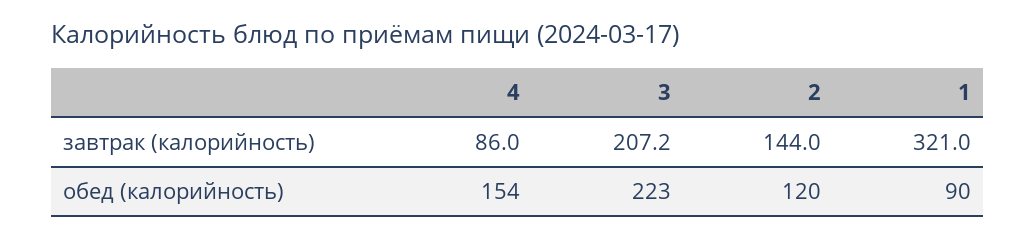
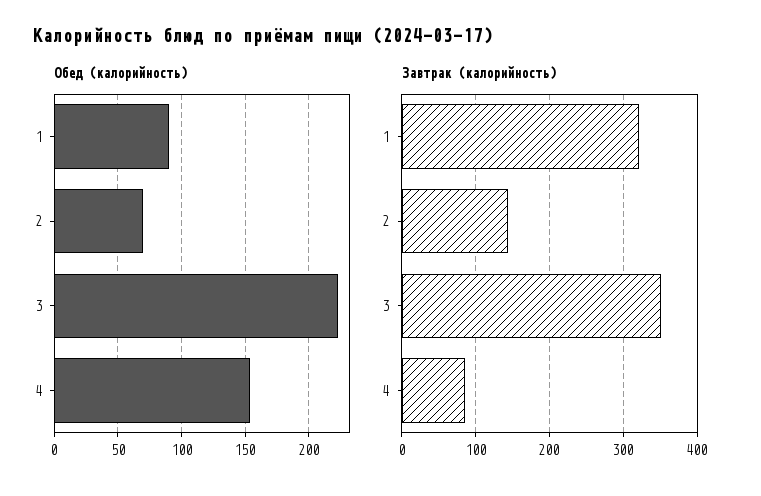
  {
    "завтрак (калорийность)": {
      "4": 86,
-     "3": 207.2,
+     "3": 350,
      "2": 144,
      "1": 321
    },
    "обед (калорийность)": {
      "4": 154,
      "3": 223,
-     "2": 120,
+     "2": 70,
      "1": 90
    }
  }

